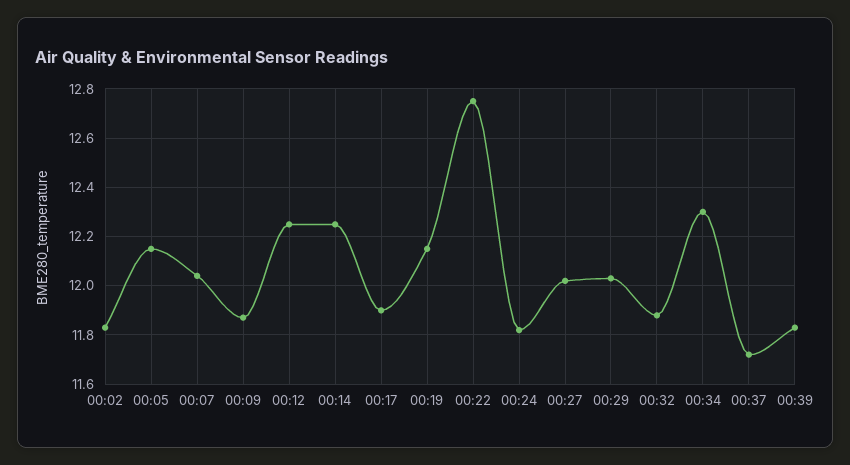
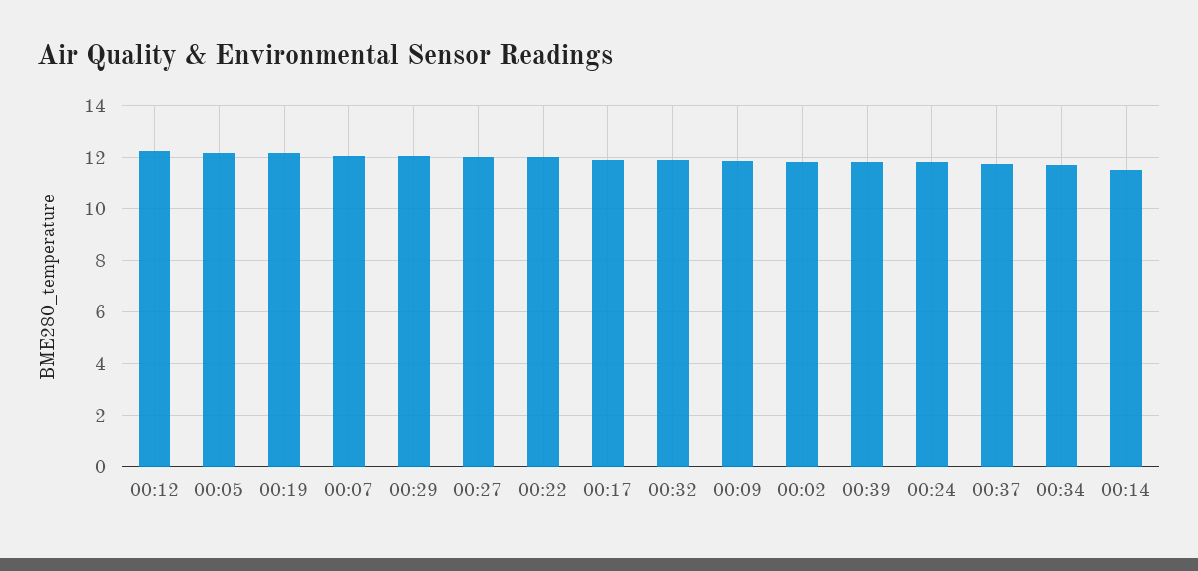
  {
    "00:02": 11.85,
    "00:05": 12.15,
    "00:07": 12.05,
    "00:09": 11.85,
    "00:12": 12.25,
-   "00:14": 12.25,
+   "00:14": 11.5,
    "00:17": 11.9,
    "00:19": 12.15,
-   "00:22": 12.75,
+   "00:22": 12,
    "00:24": 11.8,
    "00:27": 12,
    "00:29": 12.05,
    "00:32": 11.9,
-   "00:34": 12.3,
+   "00:34": 11.75,
    "00:37": 11.7,
    "00:39": 11.85
  }

